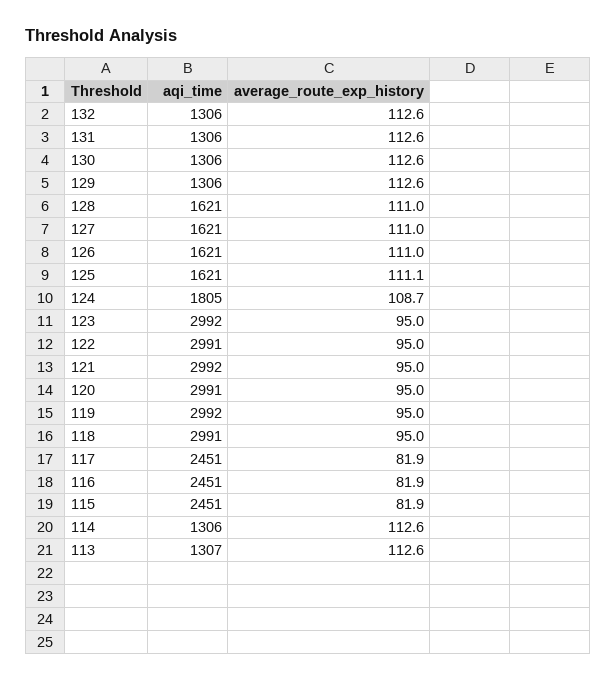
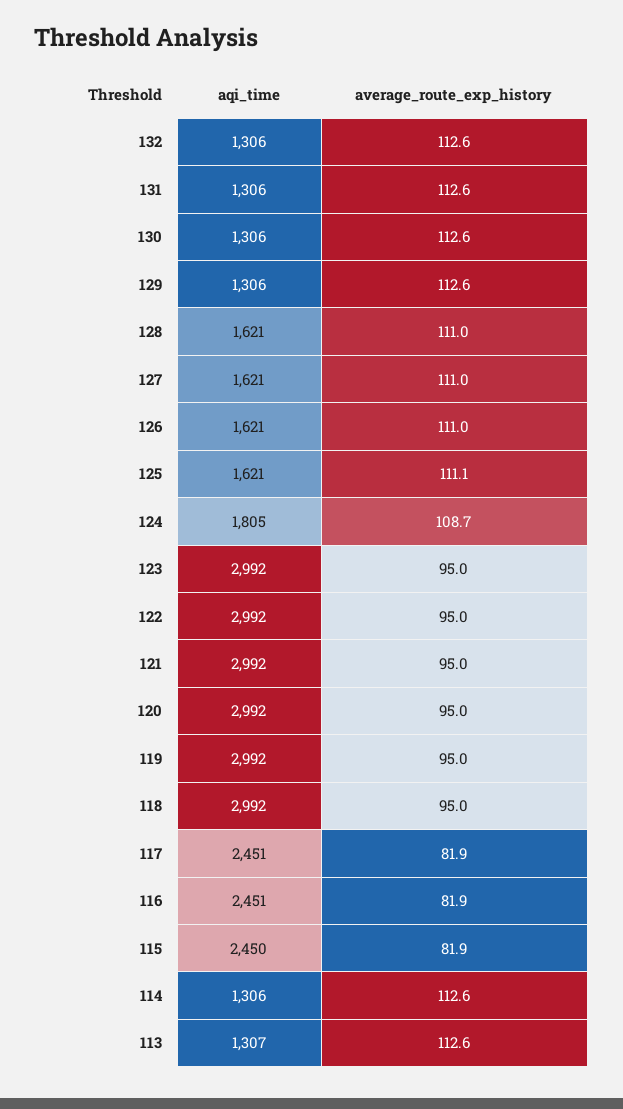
  {
    "aqi_time": {
      "132": 1306,
      "131": 1306,
      "130": 1306,
      "129": 1306,
      "128": 1621,
      "127": 1621,
      "126": 1621,
      "125": 1621,
      "124": 1805,
      "123": 2992,
-     "122": 2991,
+     "122": 2992,
      "121": 2992,
-     "120": 2991,
+     "120": 2992,
      "119": 2992,
-     "118": 2991,
+     "118": 2992,
      "117": 2451,
      "116": 2451,
-     "115": 2451,
+     "115": 2450,
      "114": 1306,
      "113": 1307
    },
    "average_route_exp_history": {
      "132": 112.6,
      "131": 112.6,
      "130": 112.6,
      "129": 112.6,
      "128": 111,
      "127": 111,
      "126": 111,
      "125": 111.1,
      "124": 108.7,
      "123": 95,
      "122": 95,
      "121": 95,
      "120": 95,
      "119": 95,
      "118": 95,
      "117": 81.9,
      "116": 81.9,
      "115": 81.9,
      "114": 112.6,
      "113": 112.6
    }
  }

